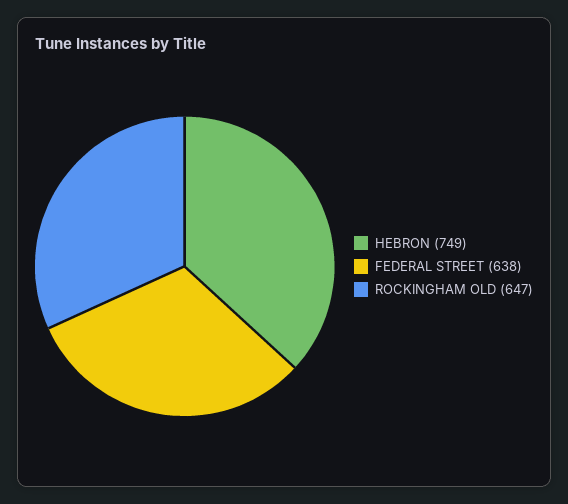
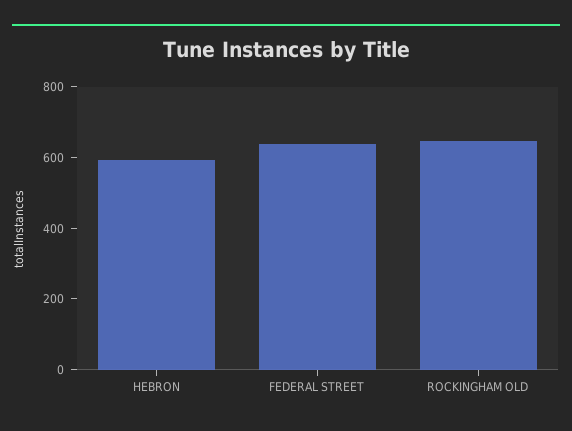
  {
-   "HEBRON": 749,
+   "HEBRON": 600,
    "FEDERAL STREET": 638,
    "ROCKINGHAM OLD": 647
  }

